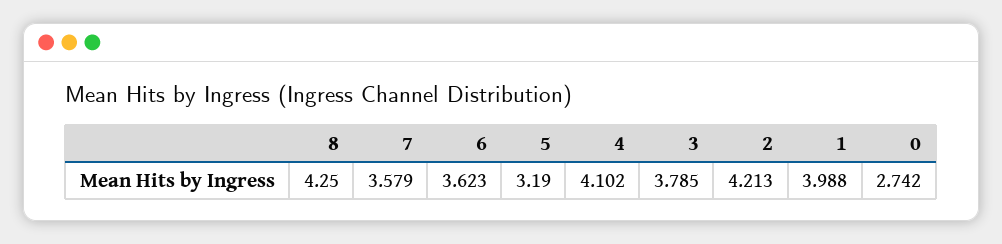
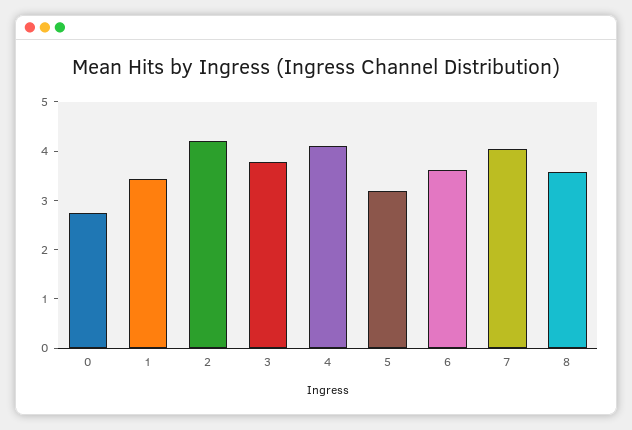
  {
-   "8": 4.25,
+   "8": 3.6,
-   "7": 3.579,
+   "7": 4,
    "6": 3.623,
    "5": 3.19,
    "4": 4.102,
    "3": 3.785,
    "2": 4.213,
-   "1": 3.988,
+   "1": 3.4,
    "0": 2.742
  }

